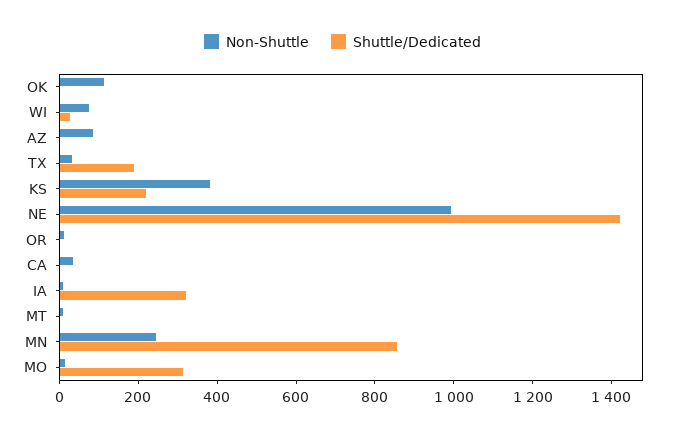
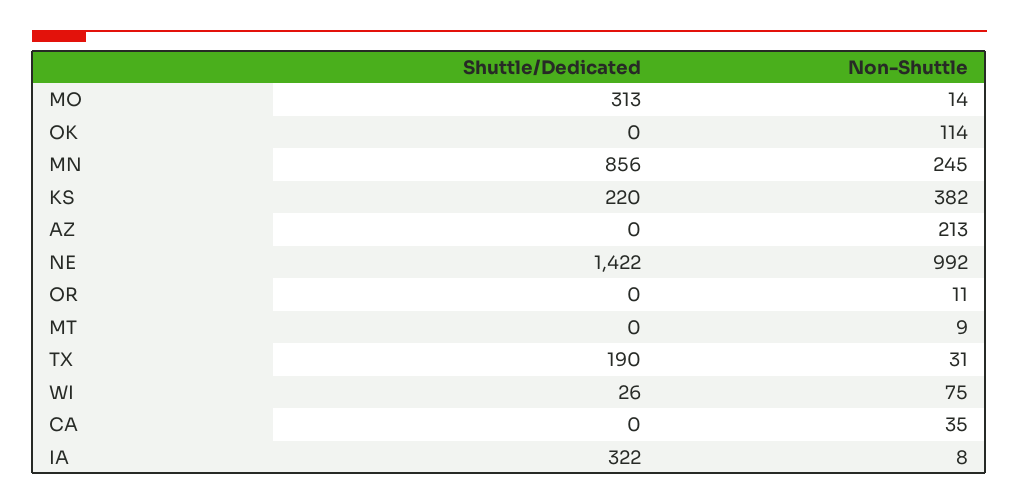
  {
    "Non-Shuttle": {
      "OK": 114,
      "WI": 75,
-     "AZ": 100,
+     "AZ": 213,
      "TX": 31,
      "KS": 382,
      "NE": 992,
      "OR": 11,
      "CA": 35,
      "IA": 8,
      "MT": 9,
      "MN": 245,
      "MO": 14
    },
    "Shuttle/Dedicated": {
      "OK": 0,
      "WI": 26,
      "AZ": 0,
      "TX": 190,
      "KS": 220,
      "NE": 1422,
      "OR": 0,
      "CA": 0,
      "IA": 322,
      "MT": 0,
      "MN": 856,
      "MO": 313
    }
  }

